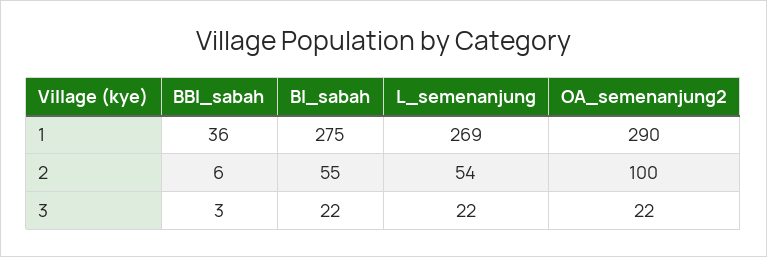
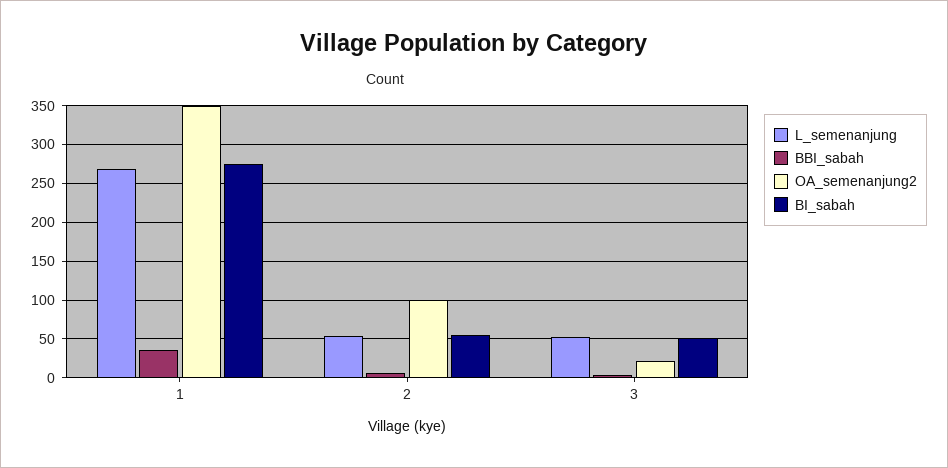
  {
    "BBI_sabah": {
      "1": 36,
      "2": 6,
      "3": 3
    },
    "BI_sabah": {
      "1": 275,
      "2": 55,
-     "3": 22
+     "3": 50
    },
    "L_semenanjung": {
      "1": 269,
      "2": 54,
-     "3": 22
+     "3": 50
    },
    "OA_semenanjung2": {
-     "1": 290,
+     "1": 350,
      "2": 100,
      "3": 22
    }
  }

